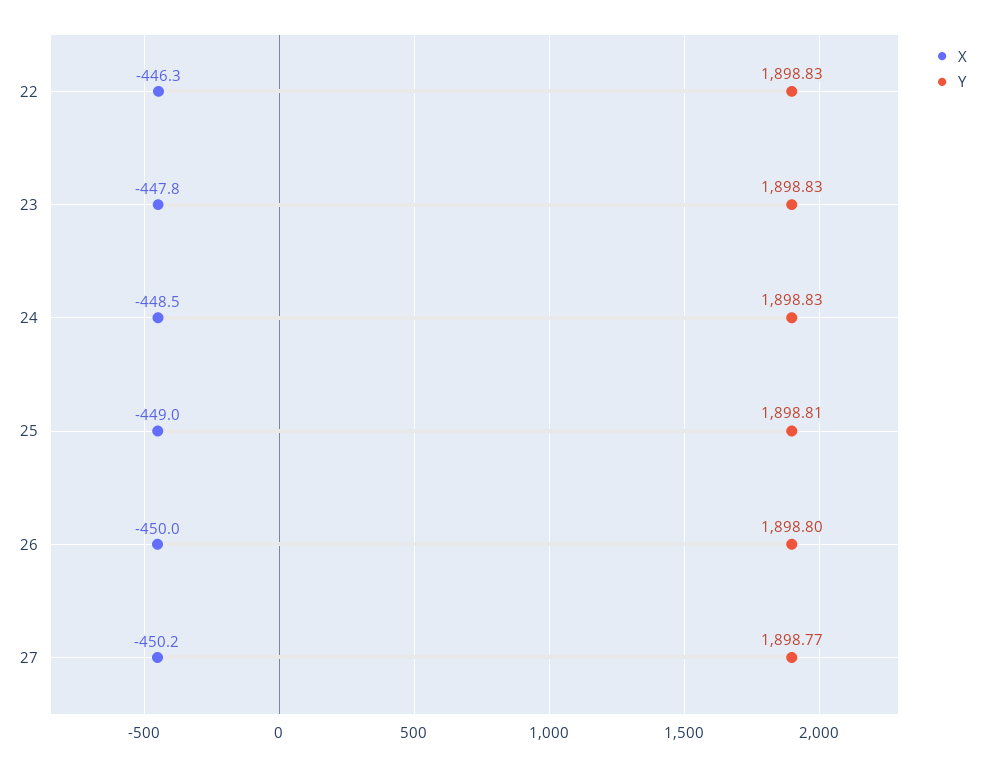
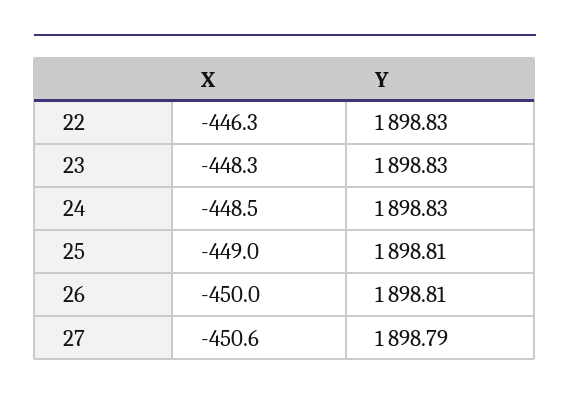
  {
    "X": {
      "22": -446.3,
-     "23": -447.8,
+     "23": -448.3,
      "24": -448.5,
      "25": -449,
      "26": -450,
-     "27": -450.2
+     "27": -450.6
    },
    "Y": {
      "22": 1898.83,
      "23": 1898.83,
      "24": 1898.83,
      "25": 1898.81,
-     "26": 1898.8,
+     "26": 1898.81,
-     "27": 1898.77
+     "27": 1898.79
    }
  }

